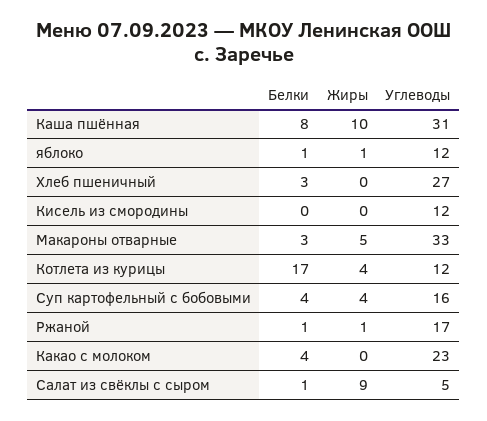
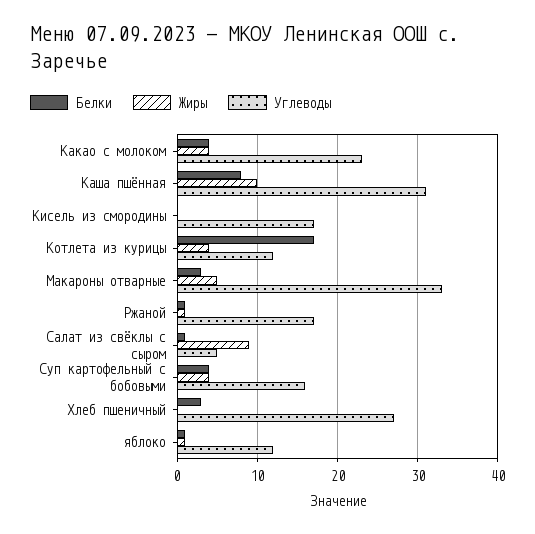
  {
    "Белки": {
      "Каша пшённая": 8,
      "яблоко": 1,
      "Хлеб пшеничный": 3,
      "Кисель из смородины": 0,
      "Макароны отварные": 3,
      "Котлета из курицы": 17,
      "Суп картофельный с бобовыми": 4,
      "Ржаной": 1,
      "Какао с молоком": 4,
      "Салат из свёклы с сыром": 1
    },
    "Жиры": {
      "Каша пшённая": 10,
      "яблоко": 1,
      "Хлеб пшеничный": 0,
      "Кисель из смородины": 0,
      "Макароны отварные": 5,
      "Котлета из курицы": 4,
      "Суп картофельный с бобовыми": 4,
      "Ржаной": 1,
-     "Какао с молоком": 0,
+     "Какао с молоком": 4,
      "Салат из свёклы с сыром": 9
    },
    "Углеводы": {
      "Каша пшённая": 31,
      "яблоко": 12,
      "Хлеб пшеничный": 27,
-     "Кисель из смородины": 12,
+     "Кисель из смородины": 17,
      "Макароны отварные": 33,
      "Котлета из курицы": 12,
      "Суп картофельный с бобовыми": 16,
      "Ржаной": 17,
      "Какао с молоком": 23,
      "Салат из свёклы с сыром": 5
    }
  }

